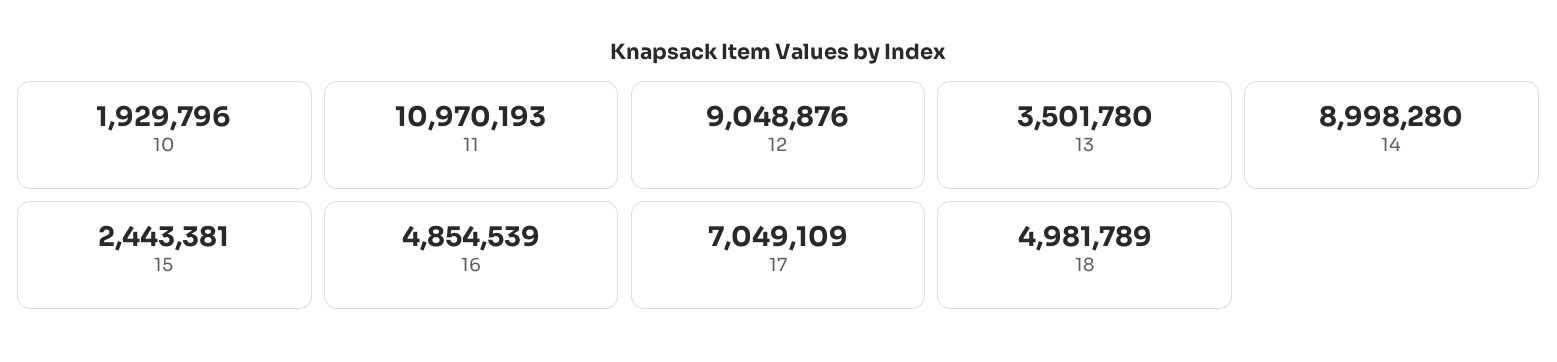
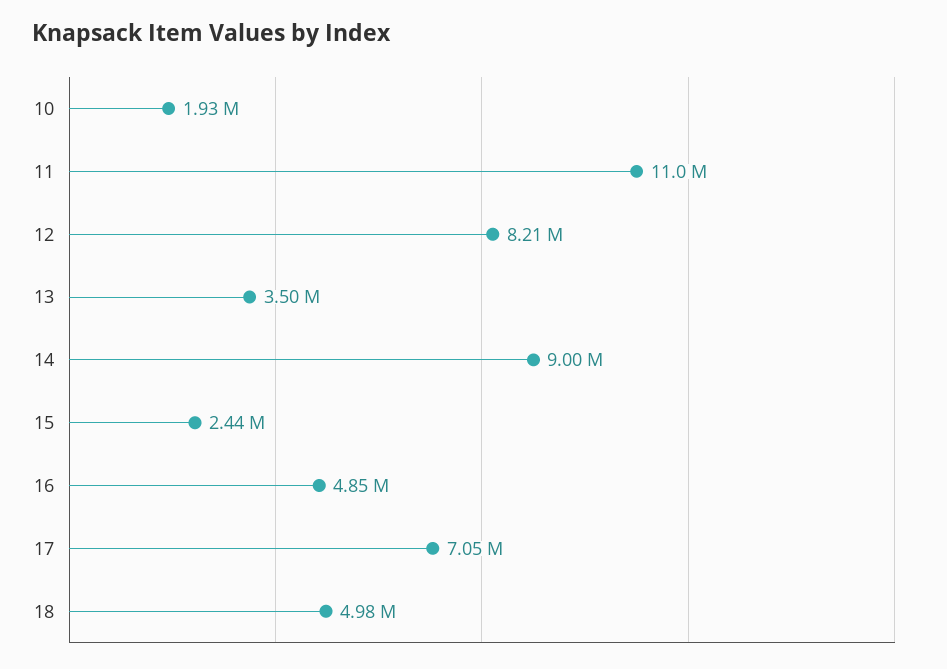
  {
    "10": 1929796,
    "11": 10970193,
-   "12": 9048876,
+   "12": 8210000,
    "13": 3501780,
    "14": 8998280,
    "15": 2443381,
    "16": 4854539,
    "17": 7049109,
    "18": 4981789
  }

